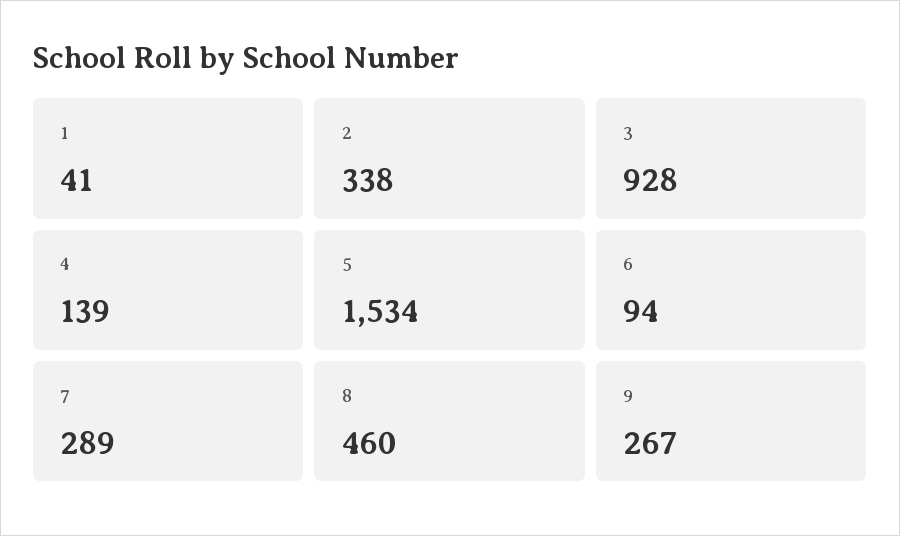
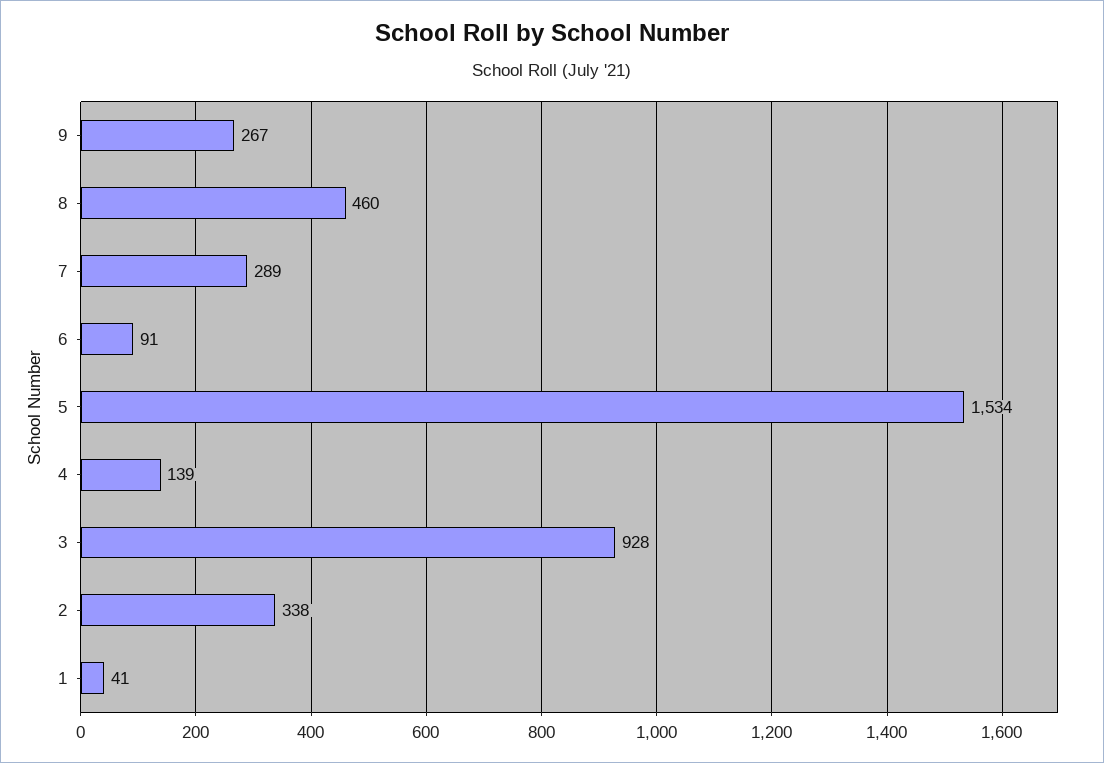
  {
    "1": 41,
    "2": 338,
    "3": 928,
    "4": 139,
    "5": 1534,
-   "6": 94,
+   "6": 91,
    "7": 289,
    "8": 460,
    "9": 267
  }

